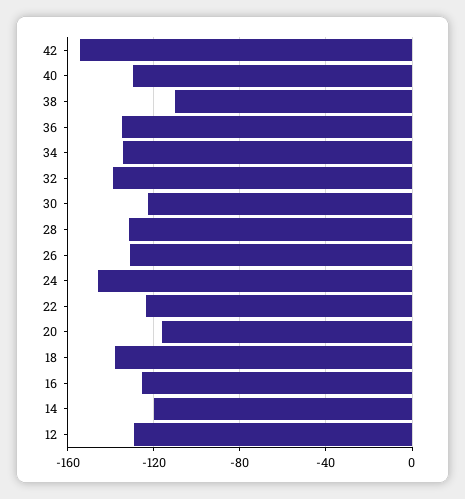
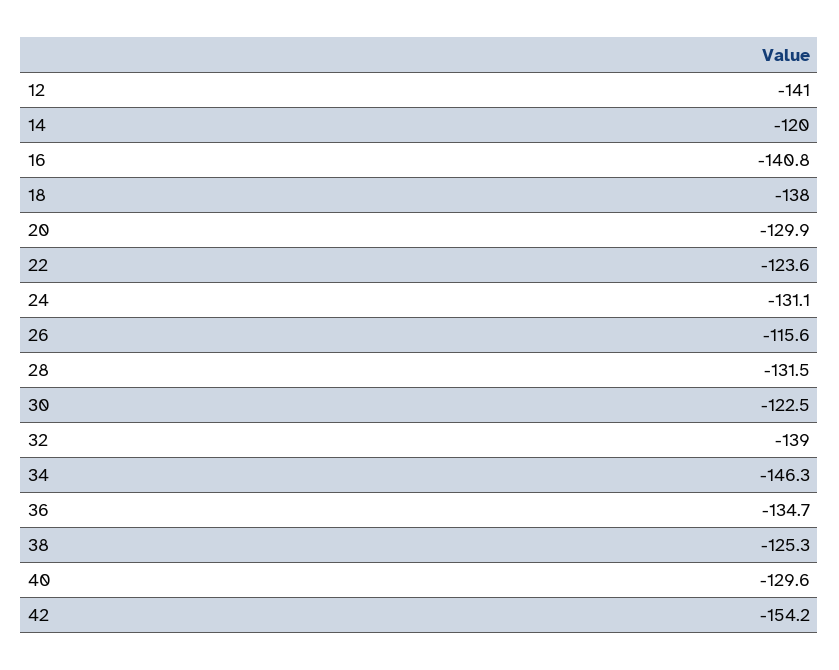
  {
    "42": -154.2,
    "40": -129.6,
-   "38": -110,
+   "38": -125.3,
    "36": -134.7,
-   "34": -135,
+   "34": -146.3,
    "32": -139,
    "30": -122.5,
    "28": -131.5,
-   "26": -130,
+   "26": -115.6,
-   "24": -145,
+   "24": -131.1,
    "22": -123.6,
-   "20": -115,
+   "20": -129.9,
    "18": -138,
-   "16": -125,
+   "16": -140.8,
    "14": -120,
-   "12": -130
+   "12": -141
  }

